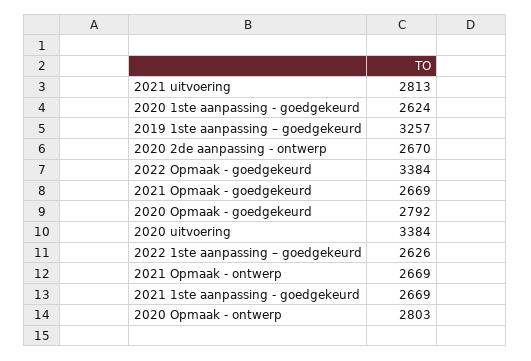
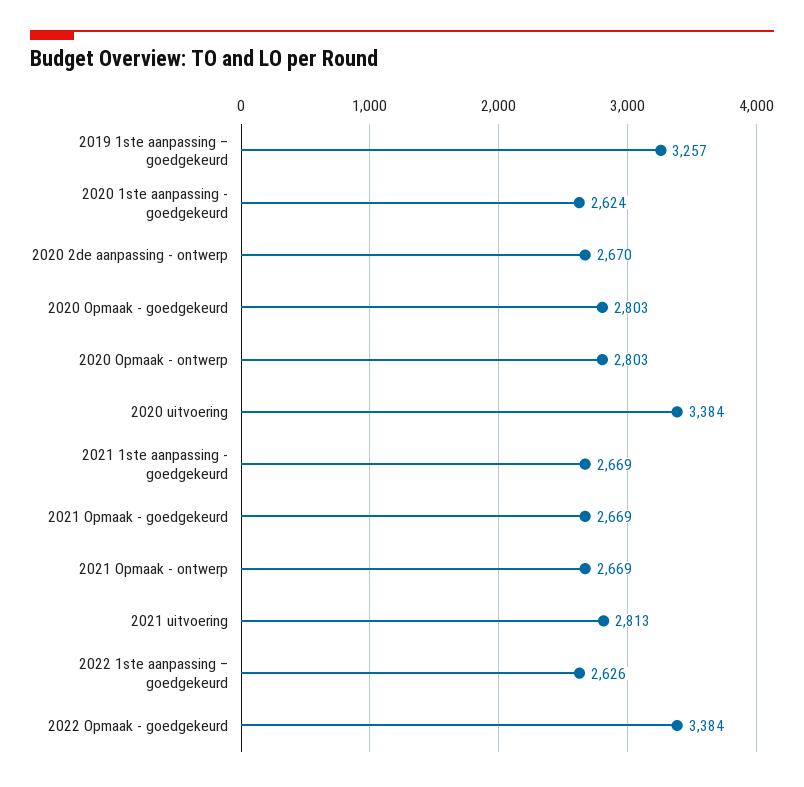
  {
    "2021 uitvoering": 2813,
    "2020 1ste aanpassing - goedgekeurd": 2624,
    "2019 1ste aanpassing – goedgekeurd": 3257,
    "2020 2de aanpassing - ontwerp": 2670,
    "2022 Opmaak - goedgekeurd": 3384,
    "2021 Opmaak - goedgekeurd": 2669,
-   "2020 Opmaak - goedgekeurd": 2792,
+   "2020 Opmaak - goedgekeurd": 2803,
    "2020 uitvoering": 3384,
    "2022 1ste aanpassing – goedgekeurd": 2626,
    "2021 Opmaak - ontwerp": 2669,
    "2021 1ste aanpassing - goedgekeurd": 2669,
    "2020 Opmaak - ontwerp": 2803
  }

